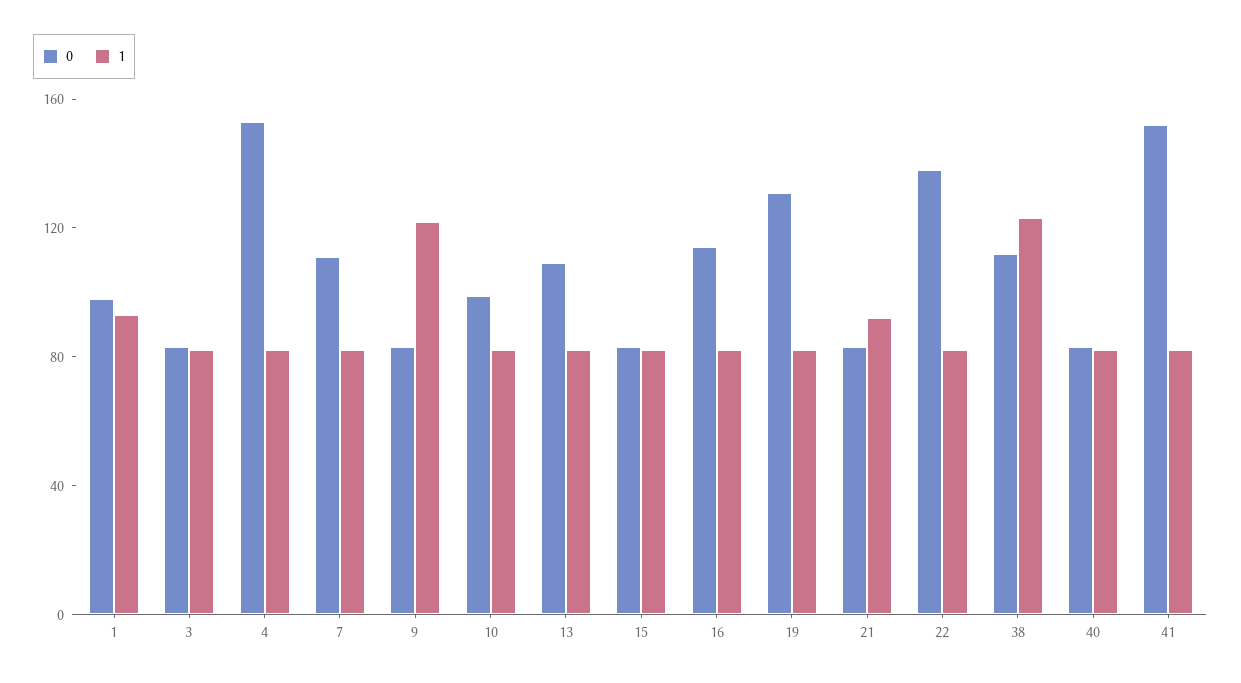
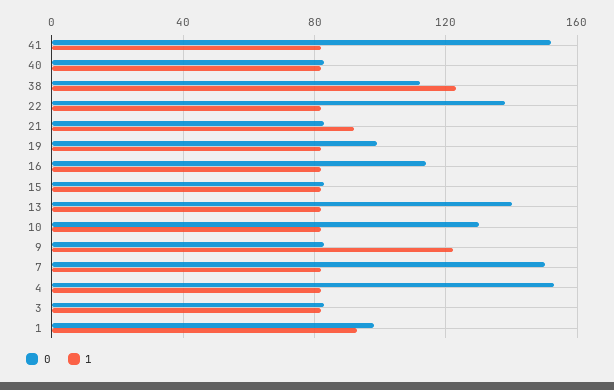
  {
    "0": {
      "1": 100,
      "3": 85,
      "4": 155,
-     "7": 110,
+     "7": 150,
      "9": 85,
-     "10": 100,
+     "10": 130,
-     "13": 110,
+     "13": 140,
      "15": 85,
      "16": 115,
-     "19": 130,
+     "19": 100,
      "21": 85,
      "22": 140,
      "38": 110,
      "40": 85,
      "41": 150
    },
    "1": {
      "1": 95,
      "3": 80,
      "4": 80,
      "7": 80,
      "9": 120,
      "10": 80,
      "13": 80,
      "15": 80,
      "16": 80,
      "19": 80,
      "21": 90,
      "22": 80,
      "38": 125,
      "40": 80,
      "41": 80
    }
  }

